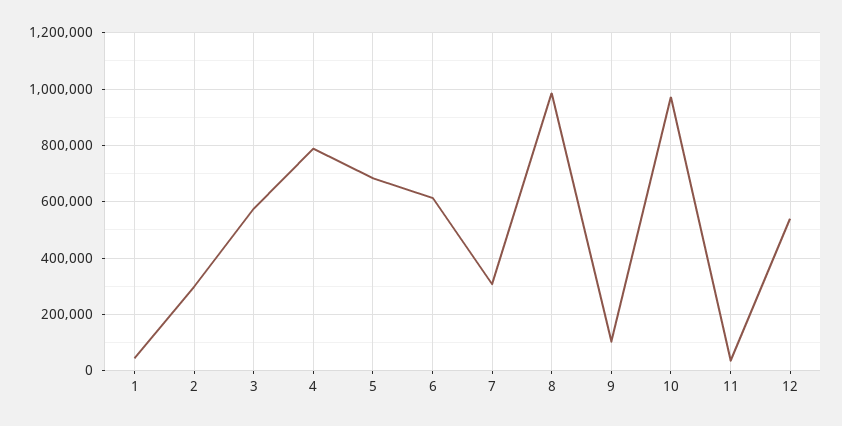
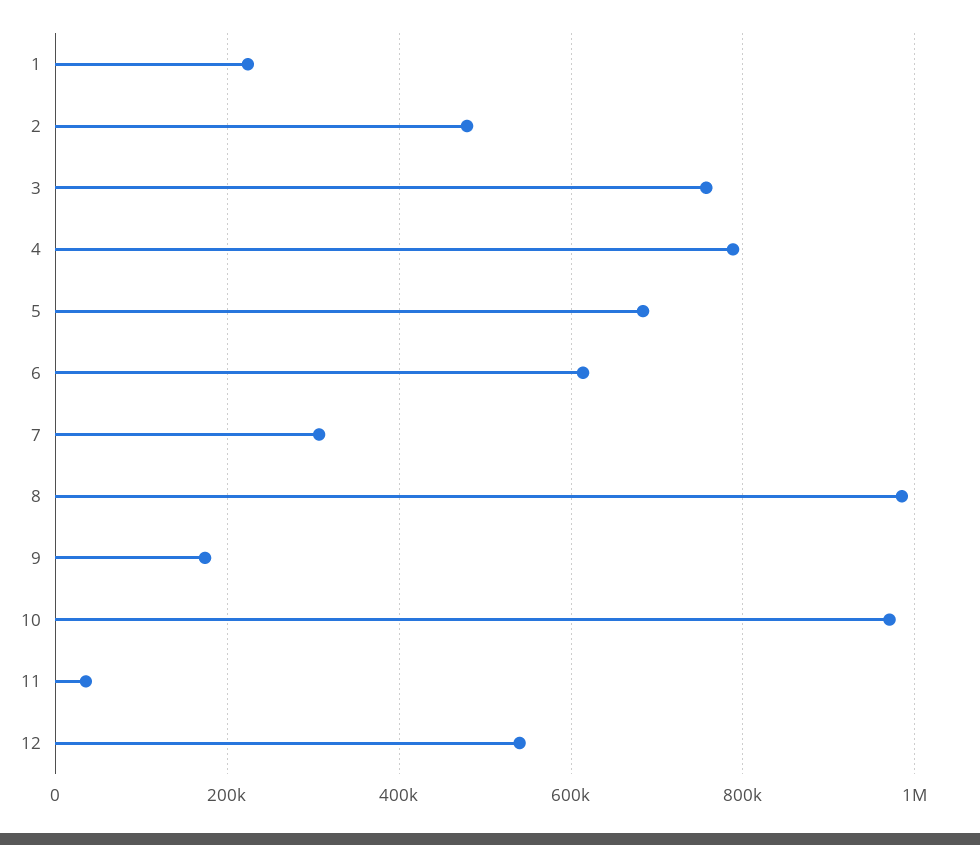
  {
-   "1": 50000,
+   "1": 220000,
-   "2": 300000,
+   "2": 480000,
-   "3": 575000,
+   "3": 760000,
    "4": 780000,
    "5": 680000,
    "6": 620000,
    "7": 300000,
    "8": 980000,
-   "9": 100000,
+   "9": 180000,
    "10": 980000,
    "11": 40000,
    "12": 540000
  }

